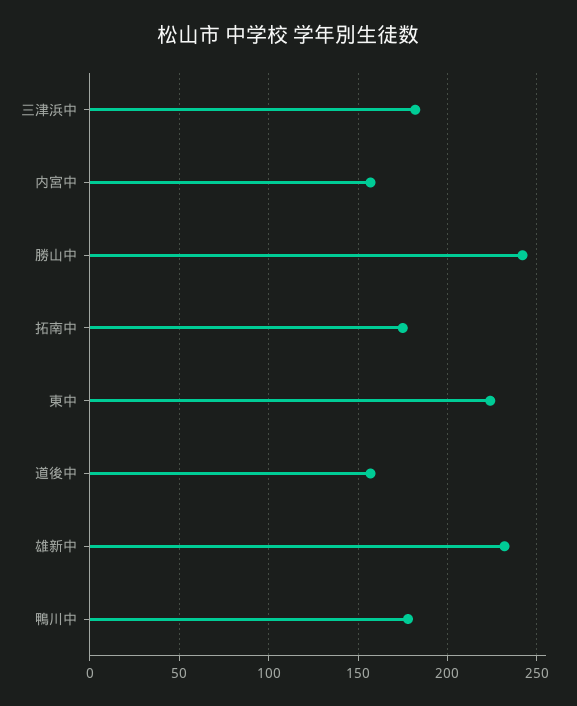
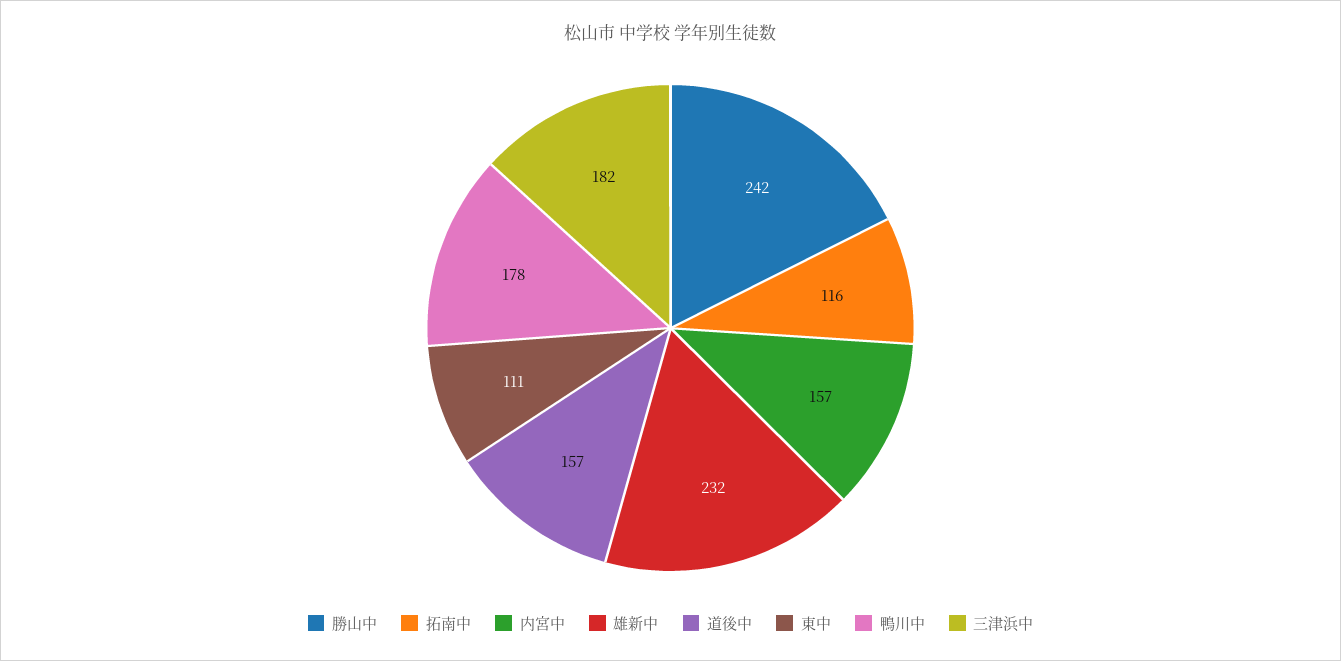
  {
    "三津浜中": 182,
    "内宮中": 157,
    "勝山中": 242,
-   "拓南中": 175,
+   "拓南中": 116,
-   "東中": 225,
+   "東中": 111,
    "道後中": 157,
    "雄新中": 232,
    "鴨川中": 178
  }

